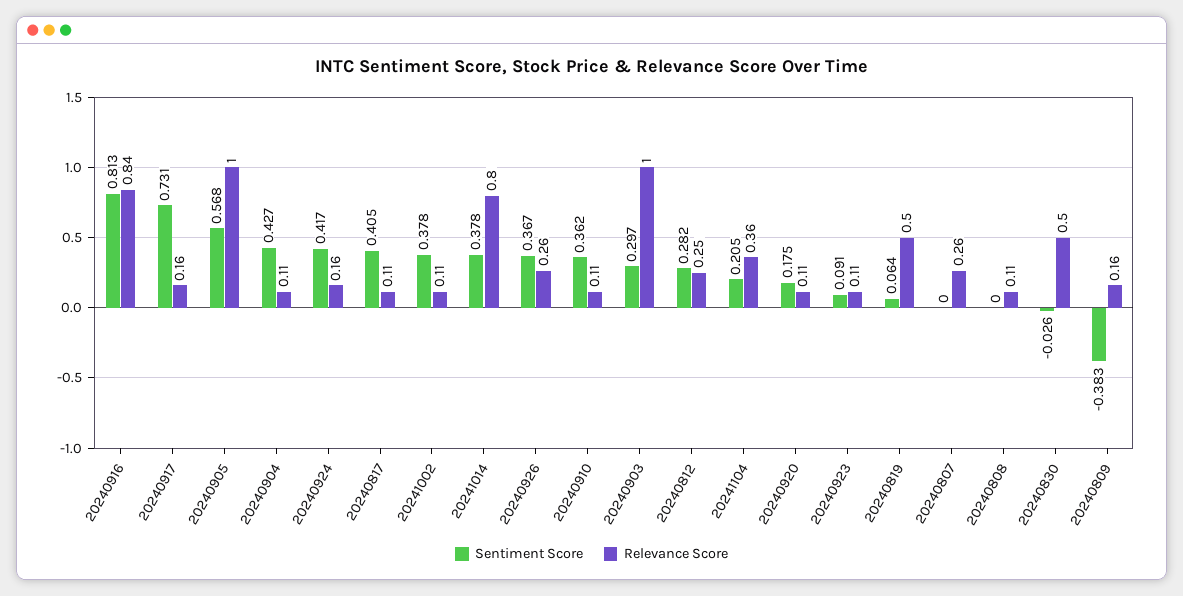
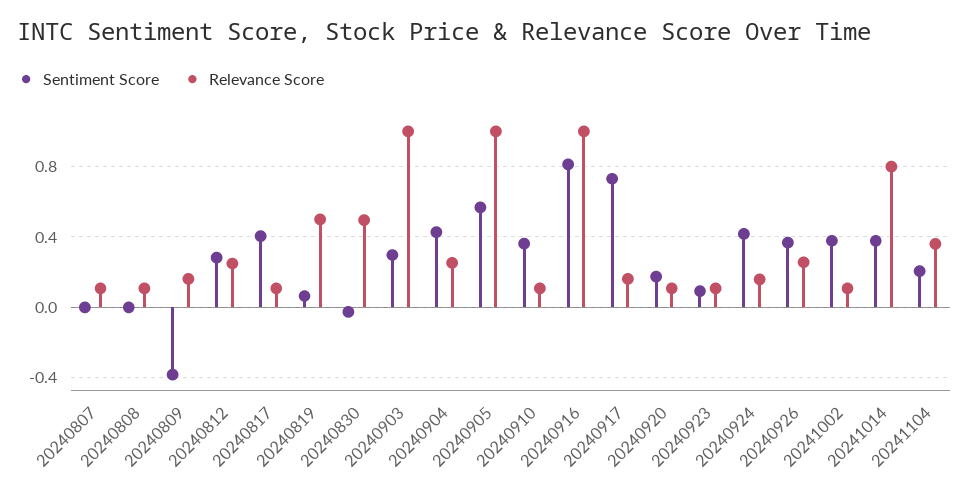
  {
    "Sentiment Score": {
      "20240916": 0.813,
      "20240917": 0.731,
      "20240905": 0.568,
      "20240904": 0.427,
      "20240924": 0.417,
      "20240817": 0.405,
      "20241002": 0.378,
      "20241014": 0.378,
      "20240926": 0.367,
      "20240910": 0.362,
      "20240903": 0.297,
      "20240812": 0.282,
      "20241104": 0.205,
      "20240920": 0.175,
      "20240923": 0.091,
      "20240819": 0.064,
      "20240807": 0,
      "20240808": 0,
      "20240830": -0.026,
      "20240809": -0.383
    },
    "Relevance Score": {
-     "20240916": 0.84,
+     "20240916": 1,
      "20240917": 0.16,
      "20240905": 1,
-     "20240904": 0.11,
+     "20240904": 0.25,
      "20240924": 0.16,
      "20240817": 0.11,
      "20241002": 0.11,
      "20241014": 0.8,
      "20240926": 0.26,
      "20240910": 0.11,
      "20240903": 1,
      "20240812": 0.25,
      "20241104": 0.36,
      "20240920": 0.11,
      "20240923": 0.11,
      "20240819": 0.5,
-     "20240807": 0.26,
+     "20240807": 0.1,
      "20240808": 0.11,
      "20240830": 0.5,
      "20240809": 0.16
    }
  }

